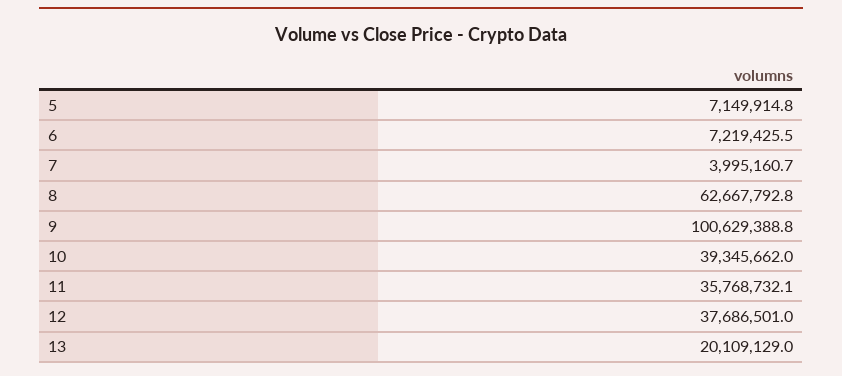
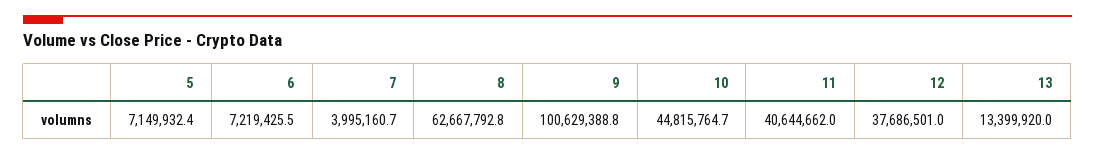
  {
-   "5": 7149914.8,
+   "5": 7149932.4,
    "6": 7219425.5,
    "7": 3995160.7,
    "8": 62667792.8,
    "9": 100629388.8,
-   "10": 39345662,
+   "10": 44815764.7,
-   "11": 35768732.1,
+   "11": 40644662,
    "12": 37686501,
-   "13": 20109129
+   "13": 13399920
  }

